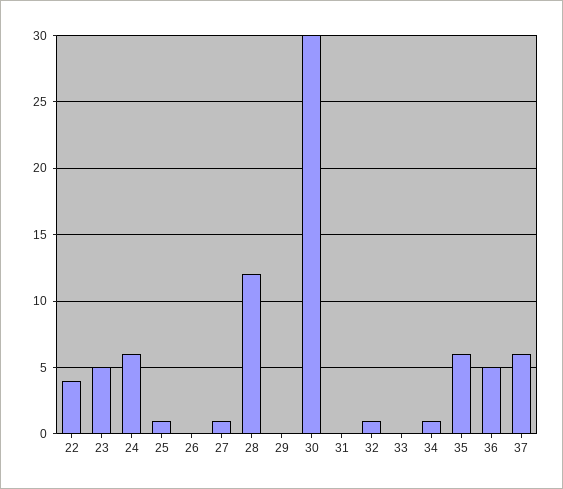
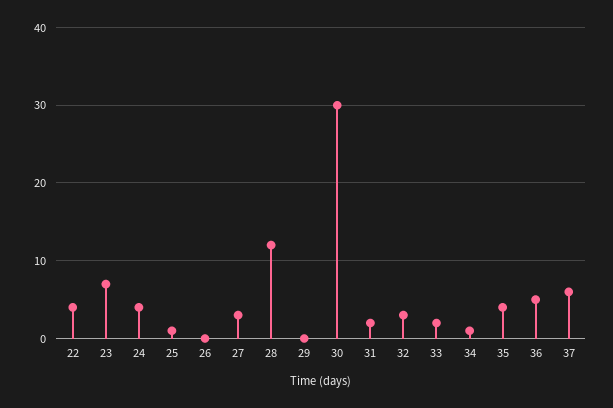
  {
    "22": 4,
-   "23": 5,
+   "23": 7,
-   "24": 6,
+   "24": 4,
    "25": 1,
    "26": 0,
-   "27": 1,
+   "27": 3,
    "28": 12,
    "29": 0,
    "30": 30,
-   "31": 0,
+   "31": 2,
-   "32": 1,
+   "32": 3,
-   "33": 0,
+   "33": 2,
    "34": 1,
-   "35": 6,
+   "35": 4,
    "36": 5,
    "37": 6
  }

